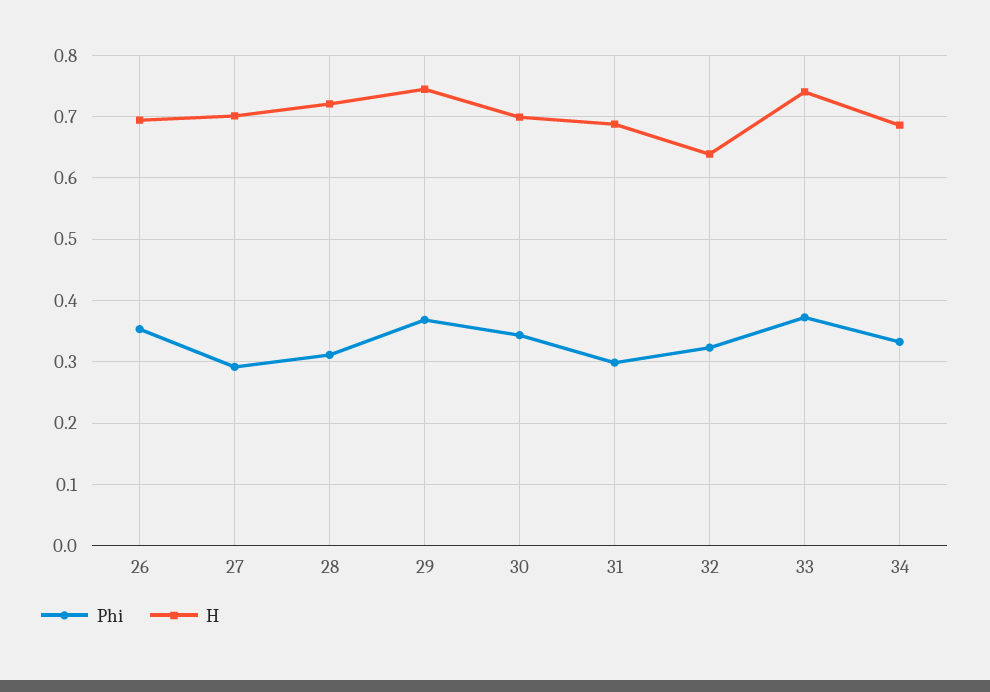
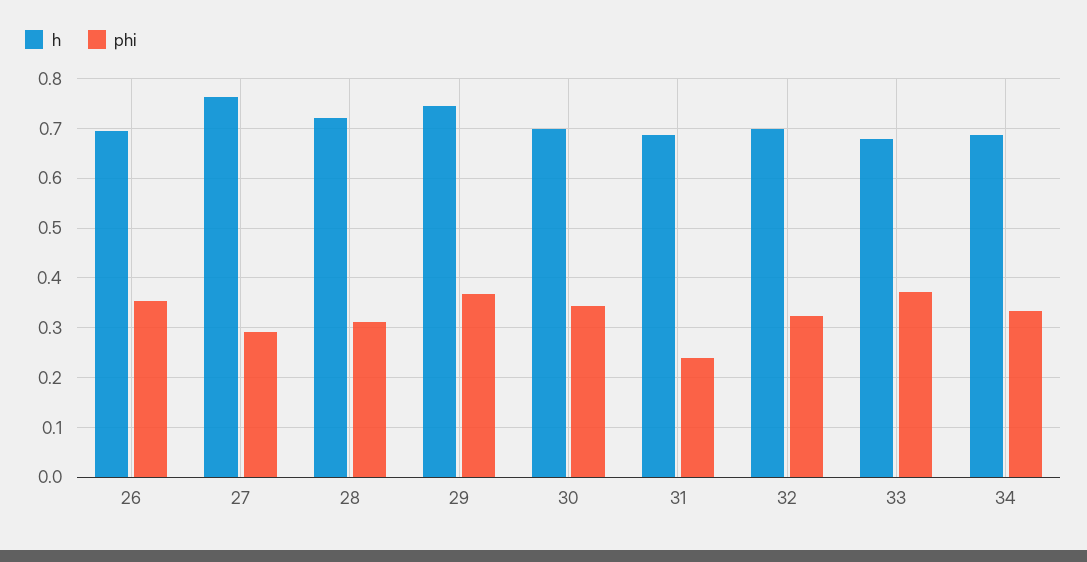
  {
    "Phi": {
      "26": 0.35,
      "27": 0.29,
      "28": 0.31,
      "29": 0.37,
      "30": 0.34,
-     "31": 0.3,
+     "31": 0.24,
      "32": 0.32,
      "33": 0.37,
      "34": 0.33
    },
    "H": {
      "26": 0.69,
-     "27": 0.7,
+     "27": 0.76,
      "28": 0.72,
      "29": 0.74,
      "30": 0.7,
      "31": 0.69,
-     "32": 0.64,
+     "32": 0.7,
-     "33": 0.74,
+     "33": 0.68,
      "34": 0.69
    }
  }

